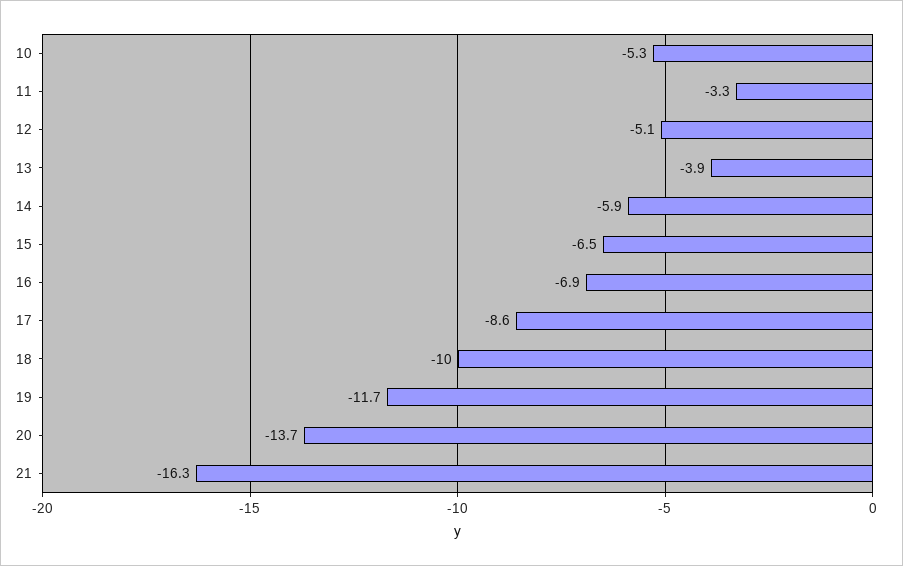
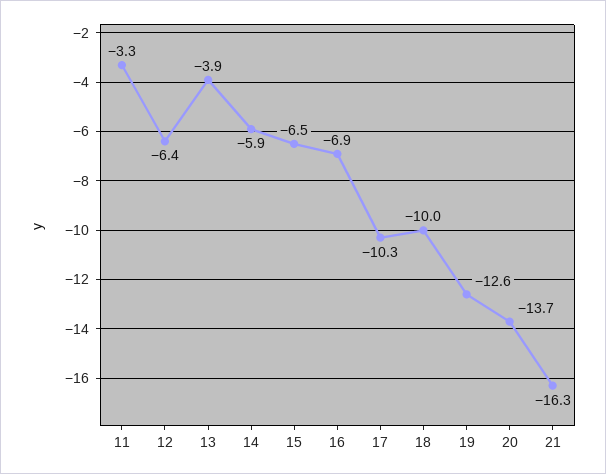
  {
-   "10": -5.3,
    "11": -3.3,
-   "12": -5.1,
+   "12": -6.4,
    "13": -3.9,
    "14": -5.9,
    "15": -6.5,
    "16": -6.9,
-   "17": -8.6,
+   "17": -10.3,
    "18": -10,
-   "19": -11.7,
+   "19": -12.6,
    "20": -13.7,
    "21": -16.3
  }

